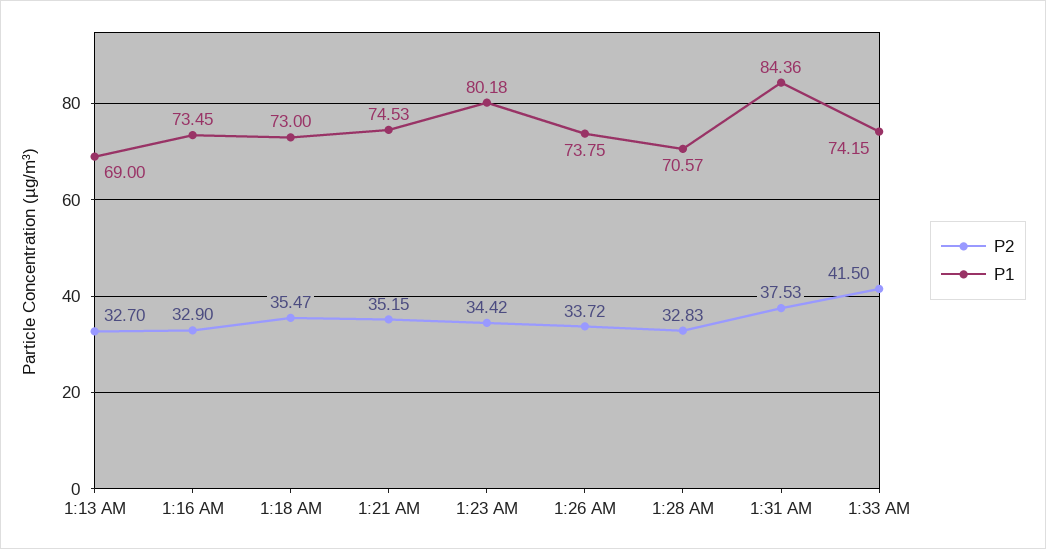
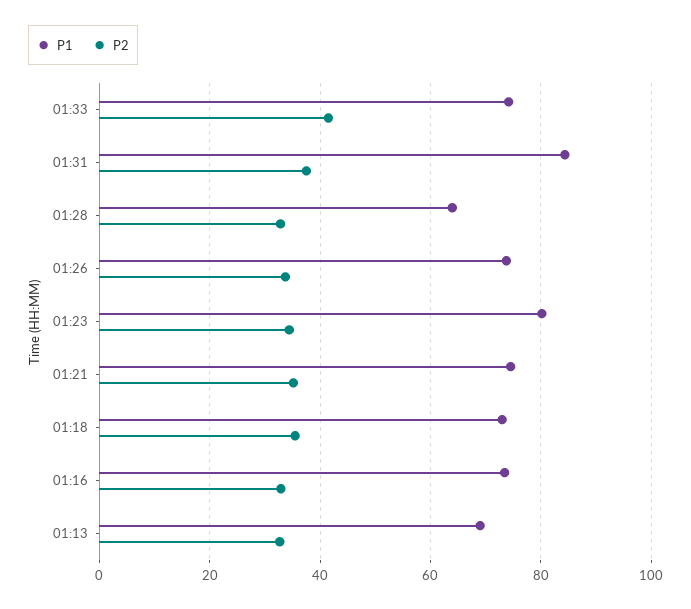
  {
    "P2": {
      "1:13 AM": 32.7,
      "1:16 AM": 32.9,
      "1:18 AM": 35.47,
      "1:21 AM": 35.15,
      "1:23 AM": 34.42,
      "1:26 AM": 33.72,
      "1:28 AM": 32.83,
      "1:31 AM": 37.53,
      "1:33 AM": 41.5
    },
    "P1": {
      "1:13 AM": 69,
      "1:16 AM": 73.45,
      "1:18 AM": 73,
      "1:21 AM": 74.53,
      "1:23 AM": 80.18,
      "1:26 AM": 73.75,
-     "1:28 AM": 70.57,
+     "1:28 AM": 64,
      "1:31 AM": 84.36,
      "1:33 AM": 74.15
    }
  }

